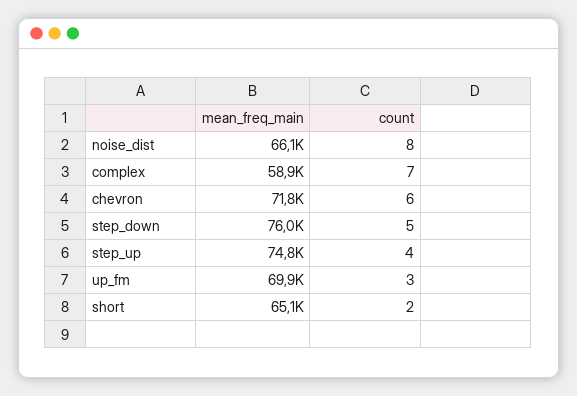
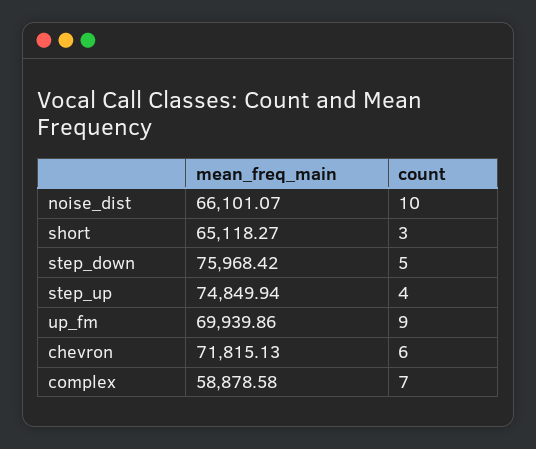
  {
    "mean_freq_main": {
      "noise_dist": 66101.07,
      "complex": 58878.58,
      "chevron": 71815.13,
      "step_down": 75968.42,
      "step_up": 74849.94,
      "up_fm": 69939.86,
      "short": 65118.27
    },
    "count": {
-     "noise_dist": 8,
+     "noise_dist": 10,
      "complex": 7,
      "chevron": 6,
      "step_down": 5,
      "step_up": 4,
-     "up_fm": 3,
+     "up_fm": 9,
-     "short": 2
+     "short": 3
    }
  }

